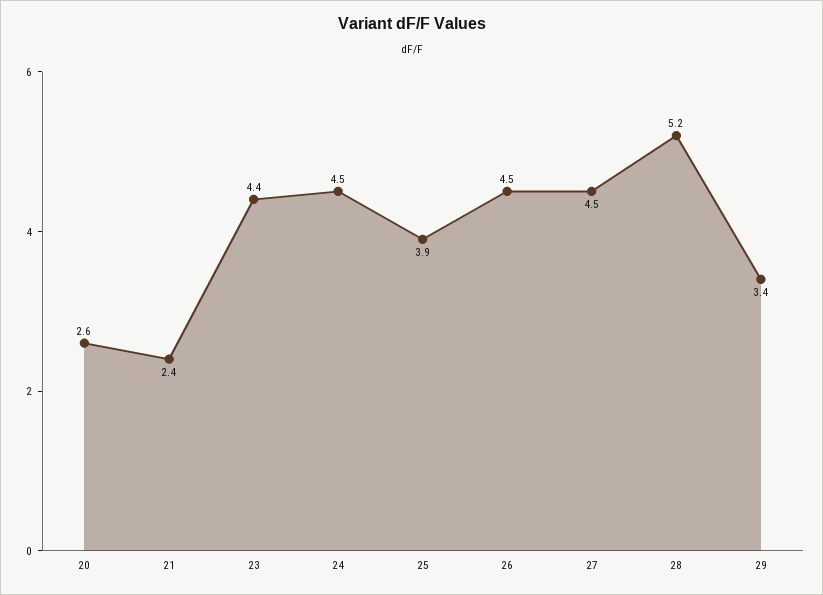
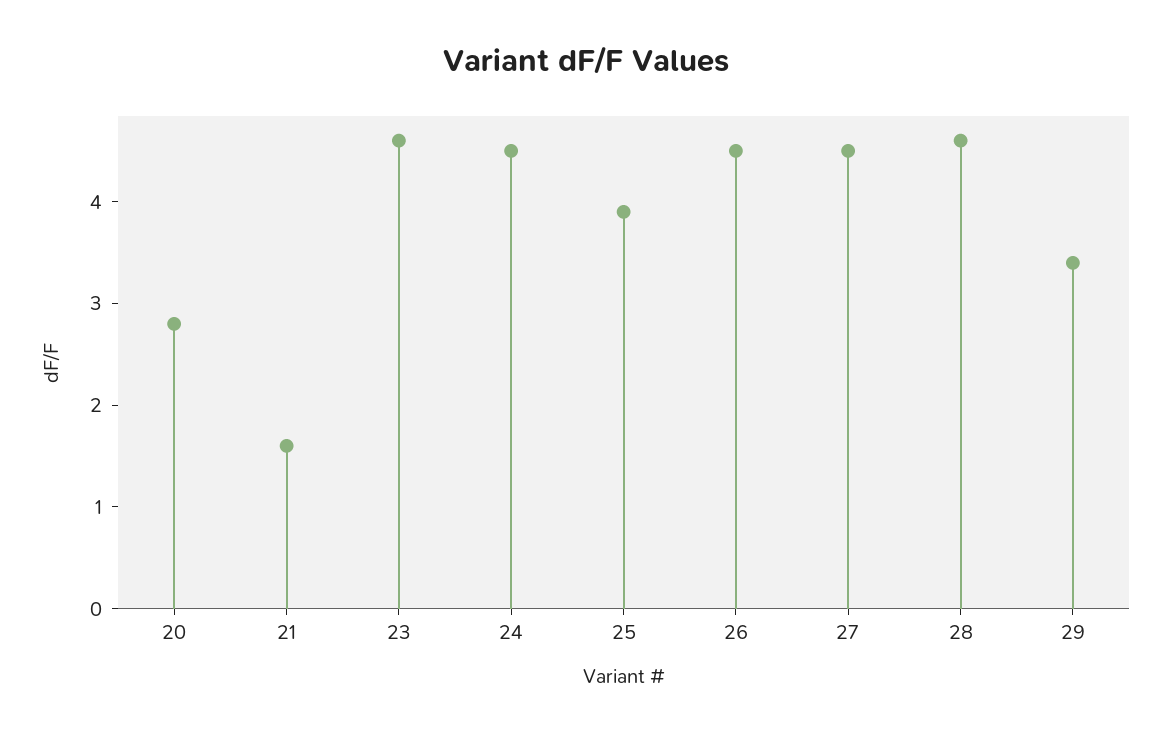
  {
-   "20": 2.6,
+   "20": 2.8,
-   "21": 2.4,
+   "21": 1.6,
-   "23": 4.4,
+   "23": 4.6,
    "24": 4.5,
    "25": 3.9,
    "26": 4.5,
    "27": 4.5,
-   "28": 5.2,
+   "28": 4.6,
    "29": 3.4
  }

